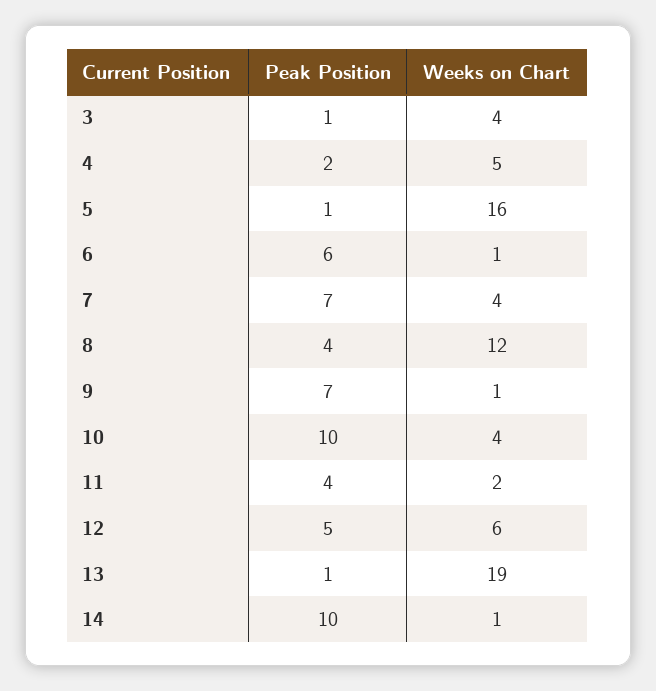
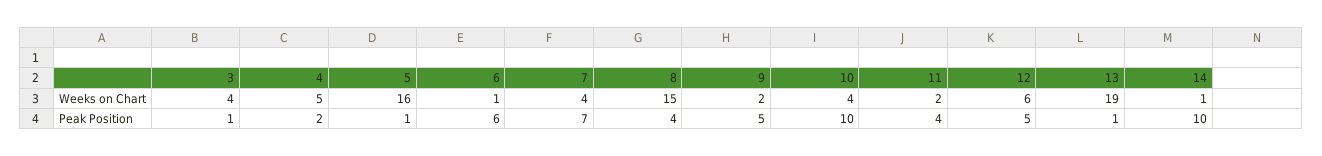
  {
    "Peak Position": {
      "3": 1,
      "4": 2,
      "5": 1,
      "6": 6,
      "7": 7,
      "8": 4,
-     "9": 7,
+     "9": 5,
      "10": 10,
      "11": 4,
      "12": 5,
      "13": 1,
      "14": 10
    },
    "Weeks on Chart": {
      "3": 4,
      "4": 5,
      "5": 16,
      "6": 1,
      "7": 4,
-     "8": 12,
+     "8": 15,
-     "9": 1,
+     "9": 2,
      "10": 4,
      "11": 2,
      "12": 6,
      "13": 19,
      "14": 1
    }
  }

